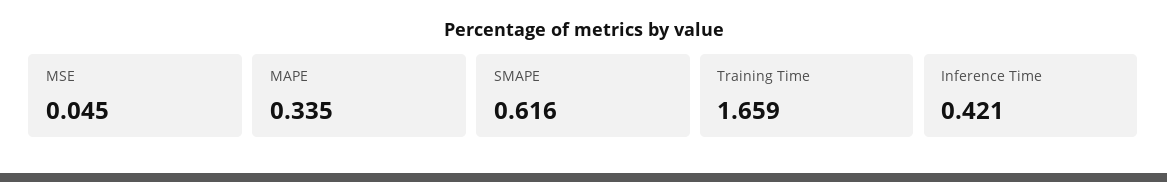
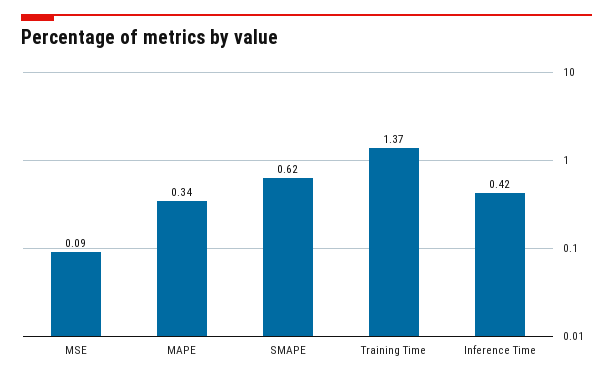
  {
-   "MSE": 0.045,
+   "MSE": 0.09,
    "MAPE": 0.335,
    "SMAPE": 0.616,
-   "Training Time": 1.659,
+   "Training Time": 1.37,
    "Inference Time": 0.421
  }

